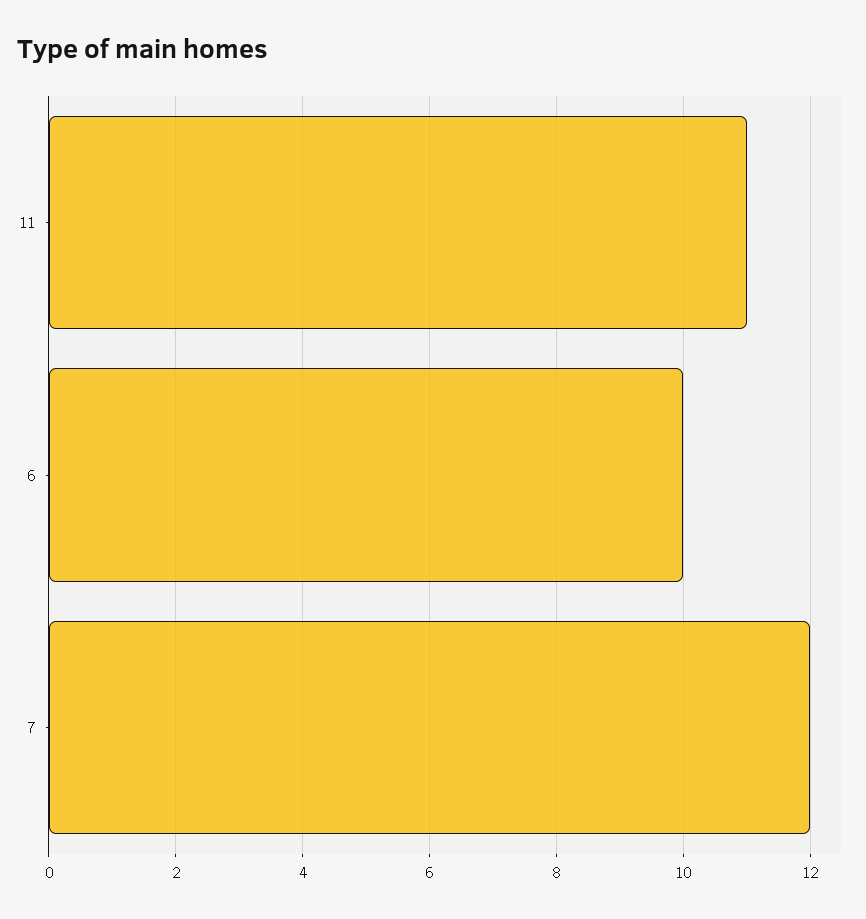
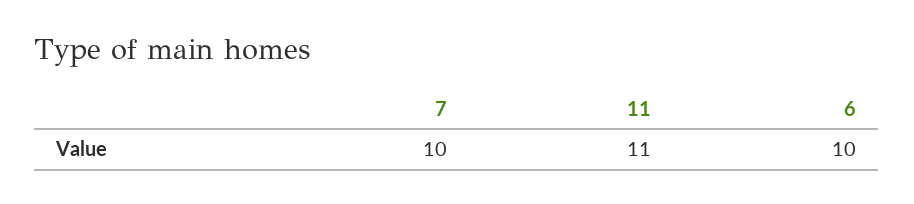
  {
    "11": 11,
    "6": 10,
-   "7": 12
+   "7": 10
  }

